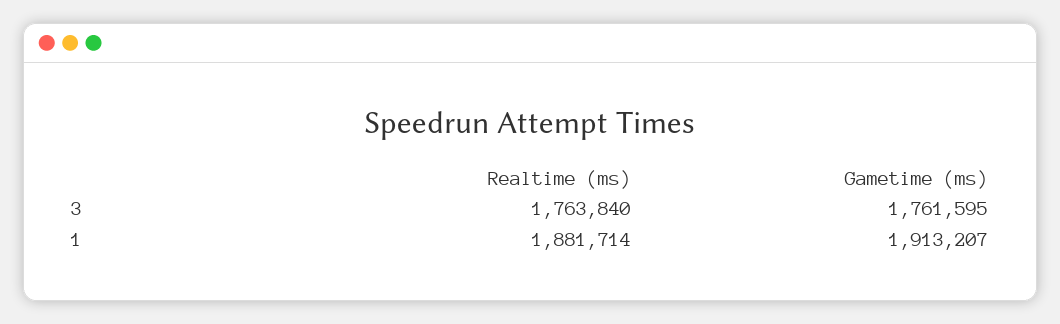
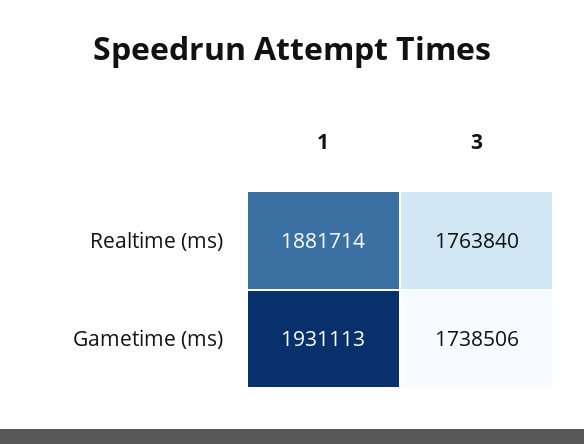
  {
    "Realtime (ms)": {
      "3": 1763840,
      "1": 1881714
    },
    "Gametime (ms)": {
-     "3": 1761595,
+     "3": 1738506,
-     "1": 1913207
+     "1": 1931113
    }
  }

